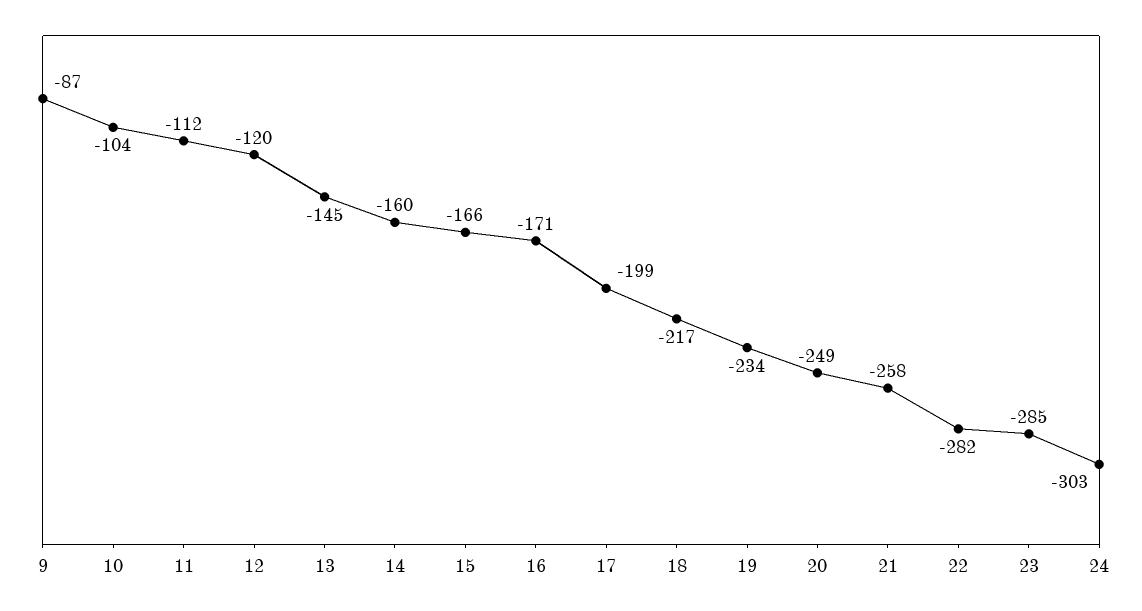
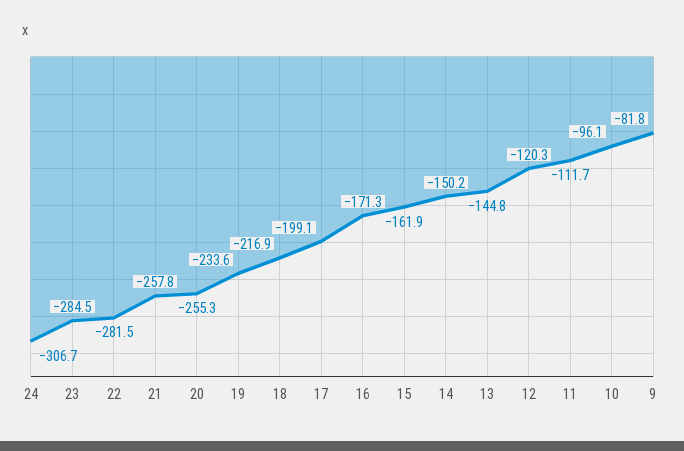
  {
-   "9": -87,
+   "9": -81.8,
-   "10": -104,
+   "10": -96.1,
    "11": -111.7,
    "12": -120.3,
    "13": -144.8,
-   "14": -160,
+   "14": -150.2,
-   "15": -166,
+   "15": -161.9,
    "16": -171.3,
    "17": -199.1,
    "18": -216.9,
    "19": -233.6,
-   "20": -249,
+   "20": -255.3,
    "21": -257.8,
    "22": -281.5,
    "23": -284.5,
-   "24": -303
+   "24": -306.7
  }

